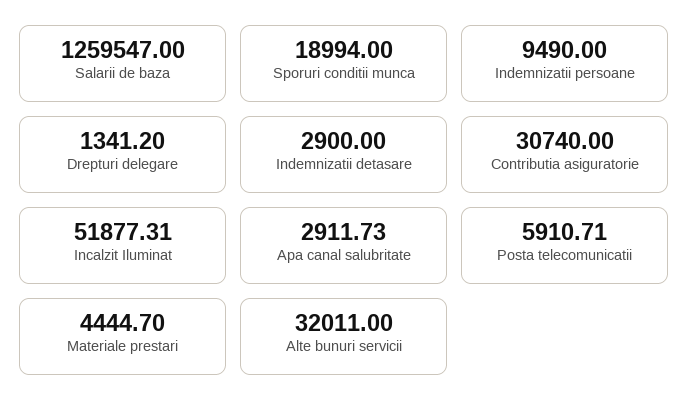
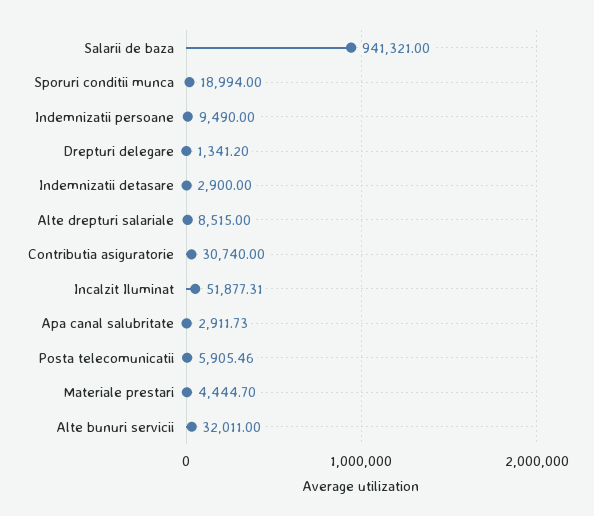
  {
-   "Salarii de baza": 1259547,
+   "Salarii de baza": 941321,
    "Sporuri conditii munca": 18994,
    "Indemnizatii persoane": 9490,
    "Drepturi delegare": 1341.2,
    "Indemnizatii detasare": 2900,
    "Contributia asiguratorie": 30740,
    "Incalzit Iluminat": 51877.31,
    "Apa canal salubritate": 2911.73,
-   "Posta telecomunicatii": 5910.71,
+   "Posta telecomunicatii": 5905.46,
    "Materiale prestari": 4444.7,
-   "Alte bunuri servicii": 32011
+   "Alte bunuri servicii": 32011,
+   "Alte drepturi salariale": 8515
  }

